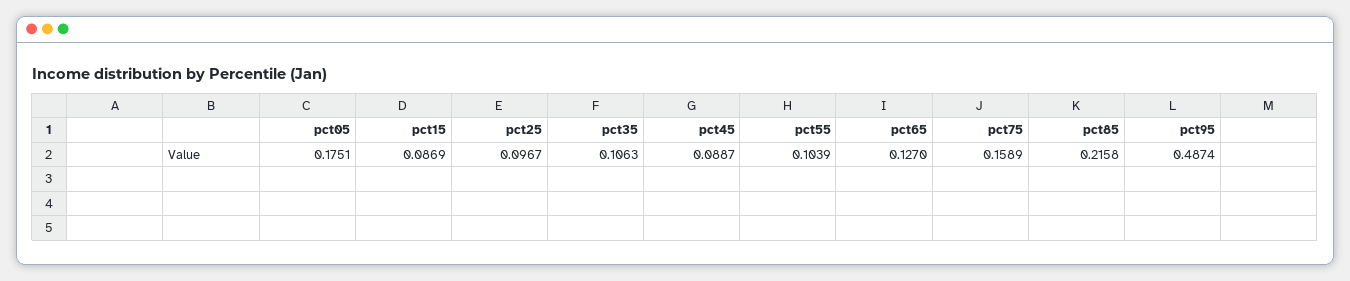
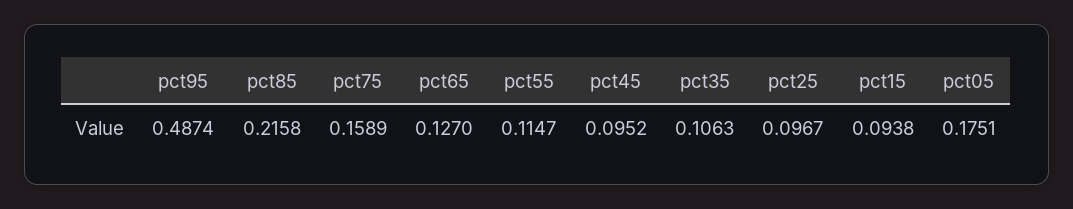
  {
    "pct05": 0.1751,
-   "pct15": 0.0869,
+   "pct15": 0.0938,
    "pct25": 0.0967,
    "pct35": 0.1063,
-   "pct45": 0.0887,
+   "pct45": 0.0952,
-   "pct55": 0.1039,
+   "pct55": 0.1147,
    "pct65": 0.127,
    "pct75": 0.1589,
    "pct85": 0.2158,
    "pct95": 0.4874
  }

